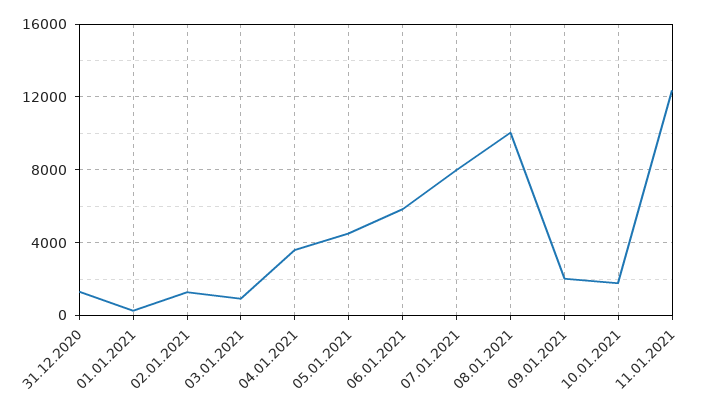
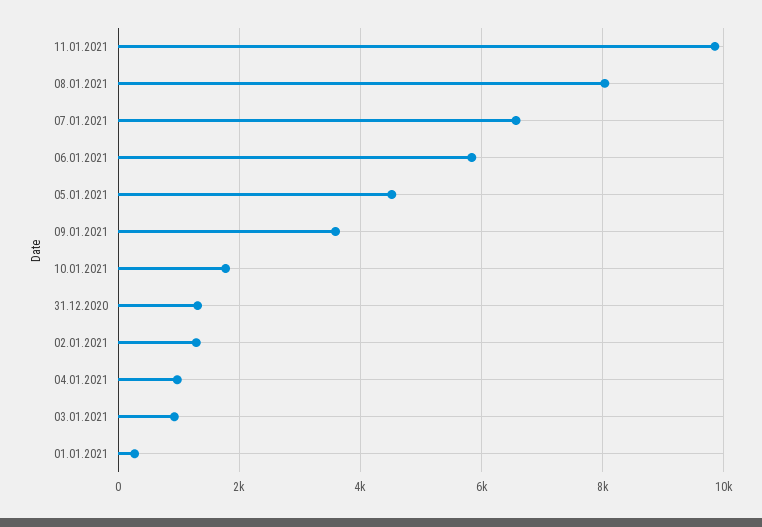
  {
    "31.12.2020": 1400,
    "01.01.2021": 200,
    "02.01.2021": 1200,
    "03.01.2021": 1000,
-   "04.01.2021": 3500,
+   "04.01.2021": 1000,
    "05.01.2021": 4600,
    "06.01.2021": 5800,
-   "07.01.2021": 8000,
+   "07.01.2021": 6600,
-   "08.01.2021": 10000,
+   "08.01.2021": 8000,
-   "09.01.2021": 2000,
+   "09.01.2021": 3600,
    "10.01.2021": 1800,
-   "11.01.2021": 12500
+   "11.01.2021": 9800
  }

